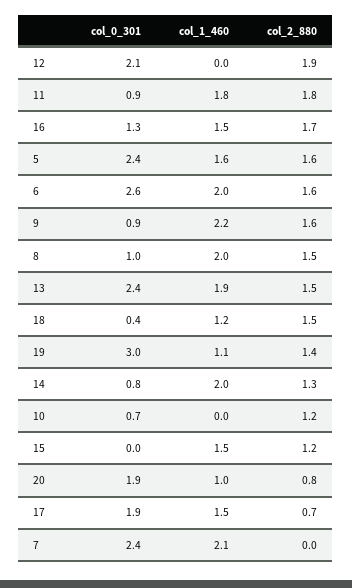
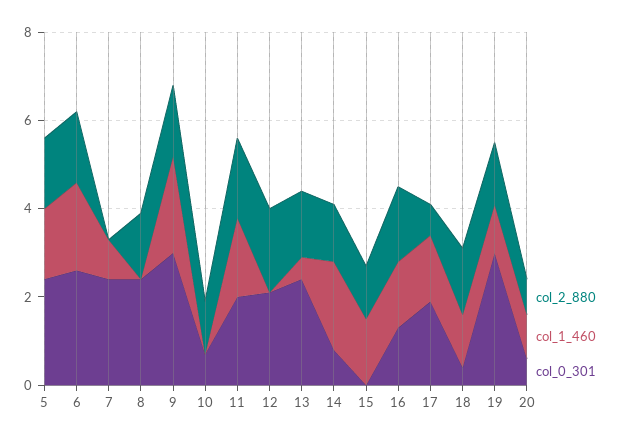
  {
    "col_0_301": {
      "12": 2.1,
-     "11": 0.9,
+     "11": 2,
      "16": 1.3,
      "5": 2.4,
      "6": 2.6,
-     "9": 0.9,
+     "9": 3,
-     "8": 1,
+     "8": 2.5,
      "13": 2.4,
      "18": 0.4,
      "19": 3,
      "14": 0.8,
      "10": 0.7,
      "15": 0,
-     "20": 1.9,
+     "20": 0.5,
      "17": 1.9,
      "7": 2.4
    },
    "col_1_460": {
      "12": 0,
      "11": 1.8,
      "16": 1.5,
      "5": 1.6,
      "6": 2,
      "9": 2.2,
-     "8": 2,
+     "8": 0,
-     "13": 1.9,
+     "13": 0.5,
      "18": 1.2,
      "19": 1.1,
      "14": 2,
      "10": 0,
      "15": 1.5,
      "20": 1,
      "17": 1.5,
-     "7": 2.1
+     "7": 1
    },
    "col_2_880": {
      "12": 1.9,
      "11": 1.8,
      "16": 1.7,
      "5": 1.6,
      "6": 1.6,
      "9": 1.6,
      "8": 1.5,
      "13": 1.5,
      "18": 1.5,
      "19": 1.4,
      "14": 1.3,
      "10": 1.2,
      "15": 1.2,
      "20": 0.8,
      "17": 0.7,
      "7": 0
    }
  }

